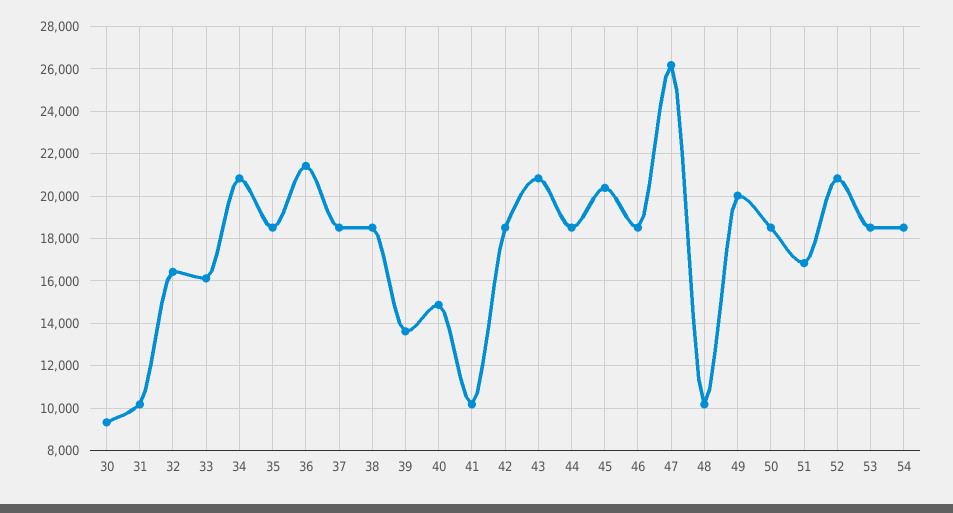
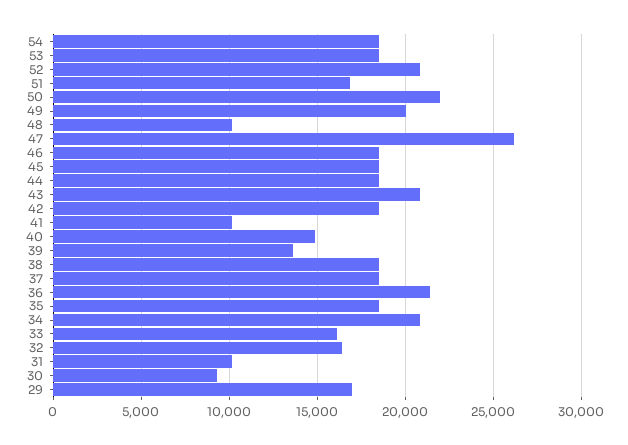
  {
    "30": 9500,
    "31": 10000,
    "32": 16500,
    "33": 16000,
    "34": 21000,
    "35": 18500,
    "36": 21500,
    "37": 18500,
    "38": 18500,
    "39": 13500,
    "40": 15000,
    "41": 10000,
    "42": 18500,
    "43": 21000,
    "44": 18500,
-   "45": 20500,
+   "45": 18500,
    "46": 18500,
    "47": 26000,
    "48": 10000,
    "49": 20000,
-   "50": 18500,
+   "50": 22000,
    "51": 17000,
    "52": 21000,
    "53": 18500,
-   "54": 18500
+   "54": 18500,
+   "29": 17000
  }

